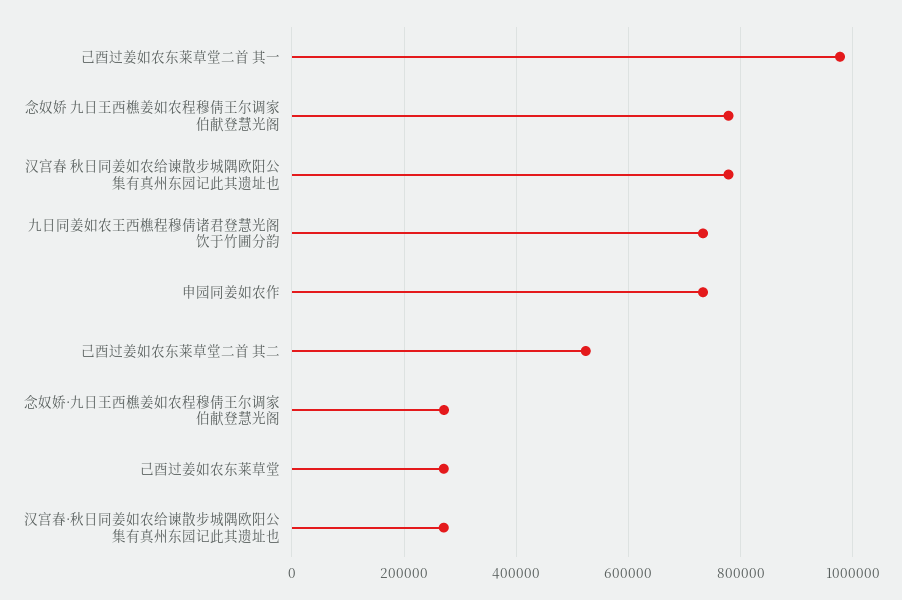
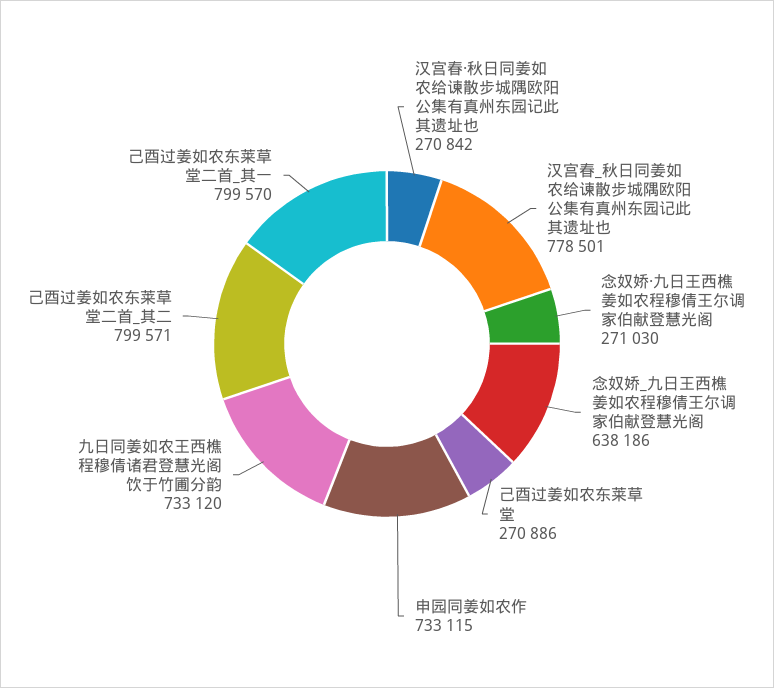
  {
-   "己酉过姜如农东莱草堂二首 其一": 980000,
+   "己酉过姜如农东莱草堂二首 其一": 799570,
-   "念奴娇 九日王西樵姜如农程穆倩王尔调家伯献登慧光阁": 780000,
+   "念奴娇 九日王西樵姜如农程穆倩王尔调家伯献登慧光阁": 638186,
    "汉宫春 秋日同姜如农给谏散步城隅欧阳公集有真州东园记此其遗址也": 778501,
    "九日同姜如农王西樵程穆倩诸君登慧光阁饮于竹圃分韵": 733120,
    "申园同姜如农作": 733115,
-   "己酉过姜如农东莱草堂二首 其二": 520000,
+   "己酉过姜如农东莱草堂二首 其二": 799571,
    "念奴娇·九日王西樵姜如农程穆倩王尔调家伯献登慧光阁": 271030,
    "己酉过姜如农东莱草堂": 270886,
    "汉宫春·秋日同姜如农给谏散步城隅欧阳公集有真州东园记此其遗址也": 270842
  }

